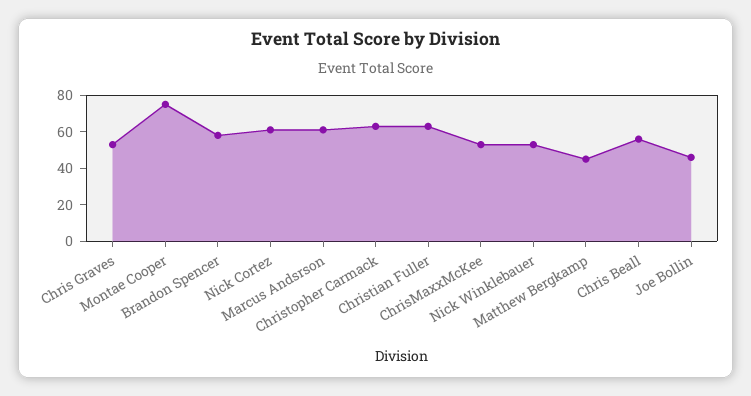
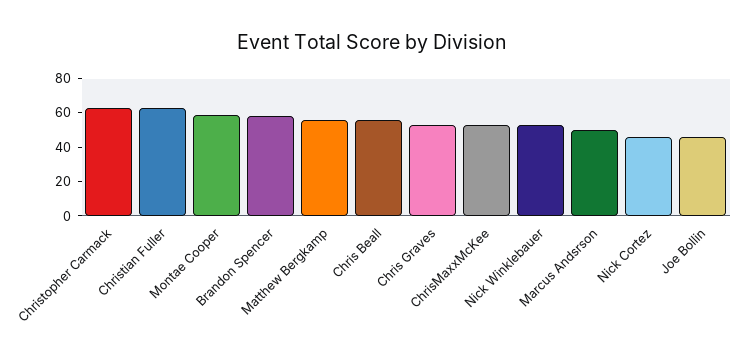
  {
    "Chris Graves": 55,
-   "Montae Cooper": 75,
+   "Montae Cooper": 60,
    "Brandon Spencer": 60,
-   "Nick Cortez": 60,
+   "Nick Cortez": 45,
-   "Marcus Andsrson": 60,
+   "Marcus Andsrson": 50,
    "Christopher Carmack": 65,
    "Christian Fuller": 65,
    "ChrisMaxxMcKee": 55,
    "Nick Winklebauer": 55,
-   "Matthew Bergkamp": 45,
+   "Matthew Bergkamp": 55,
    "Chris Beall": 55,
    "Joe Bollin": 45
  }

